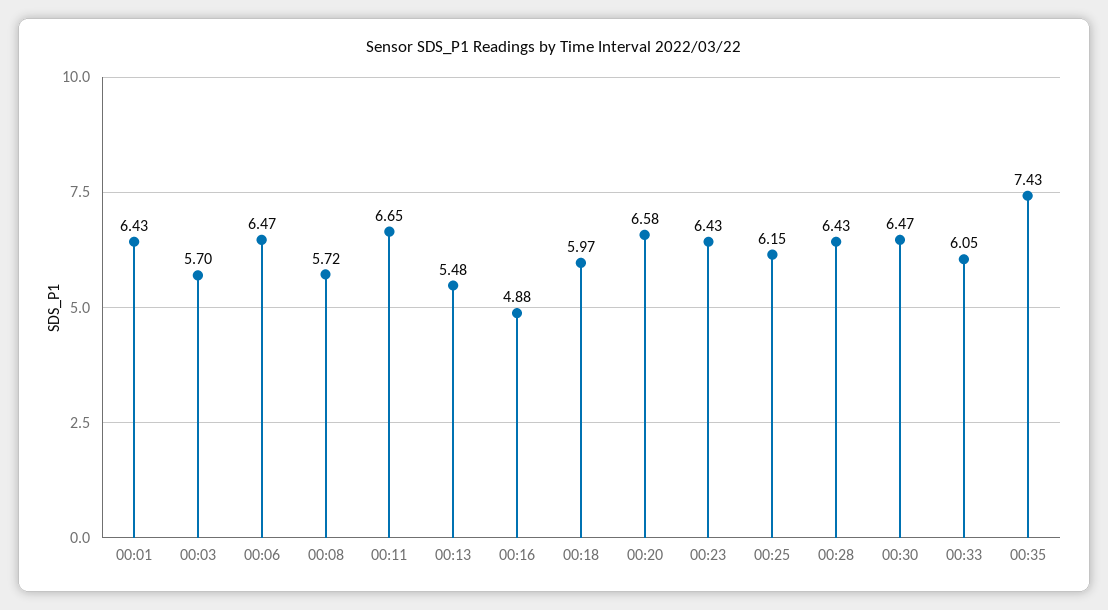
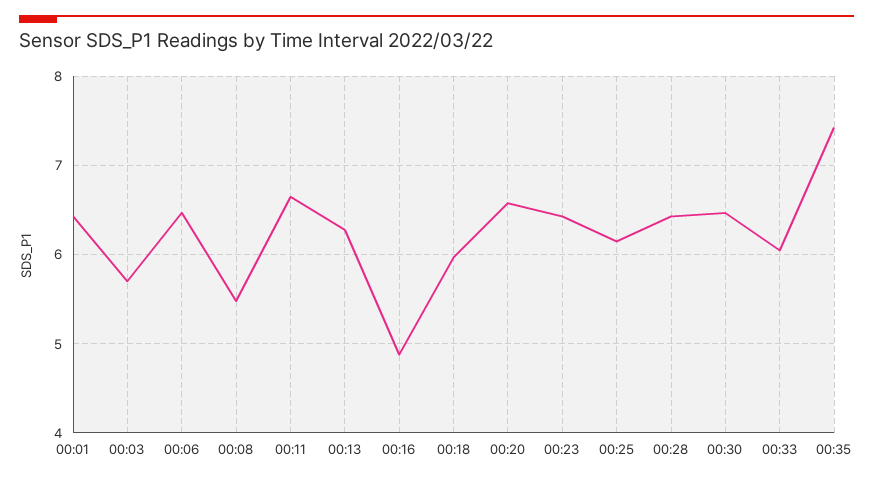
  {
    "00:01": 6.43,
    "00:03": 5.7,
    "00:06": 6.47,
-   "00:08": 5.72,
+   "00:08": 5.5,
    "00:11": 6.65,
-   "00:13": 5.48,
+   "00:13": 6.3,
    "00:16": 4.88,
    "00:18": 5.97,
    "00:20": 6.58,
    "00:23": 6.43,
    "00:25": 6.15,
    "00:28": 6.43,
    "00:30": 6.47,
    "00:33": 6.05,
    "00:35": 7.43
  }

